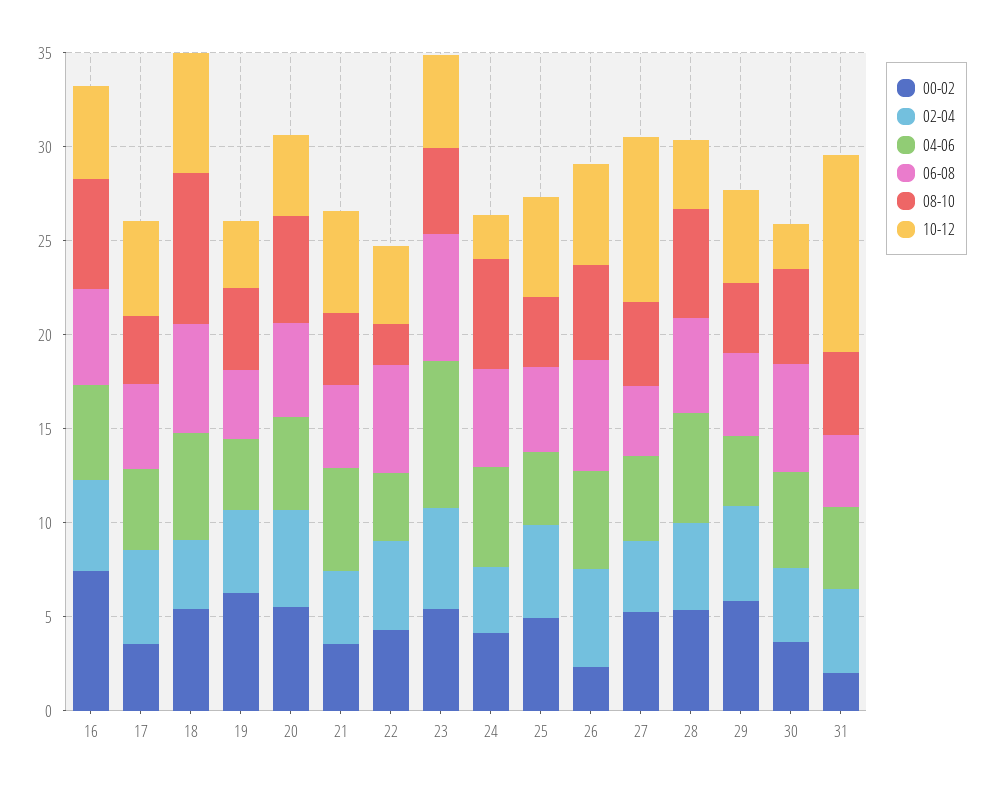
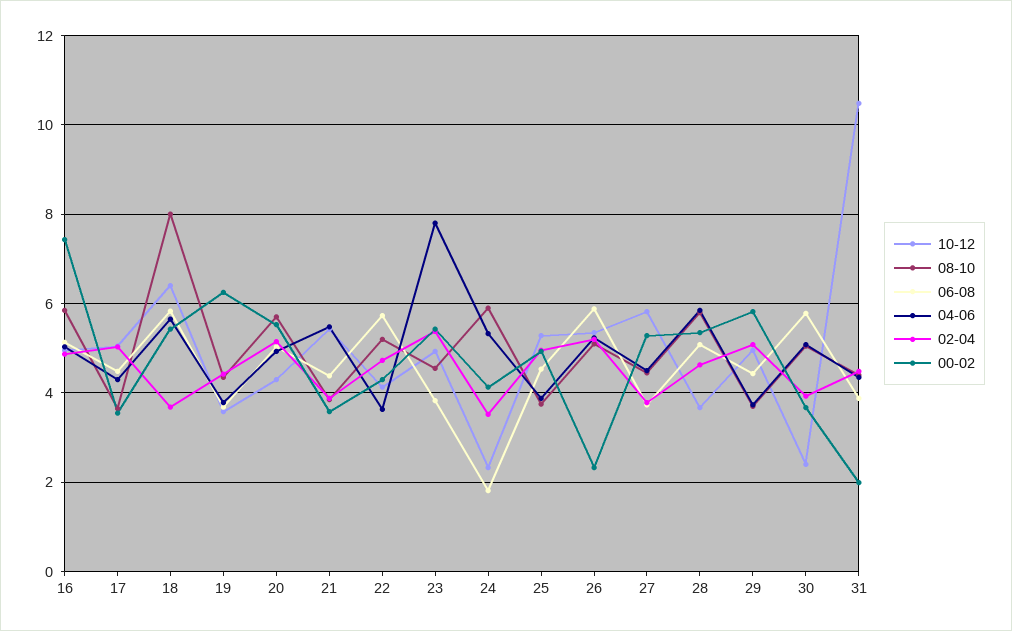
  {
    "00-02": {
      "16": 7.4,
      "17": 3.6,
      "18": 5.4,
      "19": 6.2,
      "20": 5.6,
      "21": 3.6,
      "22": 4.4,
      "23": 5.4,
      "24": 4.2,
      "25": 5,
      "26": 2.4,
      "27": 5.2,
      "28": 5.4,
      "29": 5.8,
      "30": 3.6,
      "31": 2
    },
    "02-04": {
      "16": 4.8,
      "17": 5,
      "18": 3.6,
      "19": 4.4,
      "20": 5.2,
      "21": 3.8,
      "22": 4.8,
      "23": 5.4,
      "24": 3.6,
      "25": 5,
      "26": 5.2,
      "27": 3.8,
      "28": 4.6,
      "29": 5,
      "30": 4,
      "31": 4.4
    },
    "04-06": {
      "16": 5,
      "17": 4.4,
      "18": 5.6,
      "19": 3.8,
      "20": 5,
      "21": 5.4,
      "22": 3.6,
      "23": 7.8,
      "24": 5.4,
      "25": 3.8,
      "26": 5.2,
      "27": 4.6,
      "28": 5.8,
      "29": 3.8,
      "30": 5,
      "31": 4.4
    },
    "06-08": {
      "16": 5.2,
      "17": 4.4,
      "18": 5.8,
      "19": 3.6,
      "20": 5,
      "21": 4.4,
      "22": 5.8,
-     "23": 7,
+     "23": 3.8,
-     "24": 5,
+     "24": 1.8,
      "25": 4.6,
      "26": 5.8,
      "27": 3.8,
      "28": 5,
      "29": 4.4,
      "30": 5.8,
      "31": 3.8
    },
    "08-10": {
      "16": 5.8,
      "17": 3.6,
      "18": 8,
      "19": 4.4,
      "20": 5.8,
      "21": 3.8,
-     "22": 2,
+     "22": 5.2,
      "23": 4.6,
      "24": 6,
      "25": 3.8,
      "26": 5.2,
      "27": 4.4,
      "28": 5.8,
      "29": 3.8,
      "30": 5,
      "31": 4.4
    },
    "10-12": {
      "16": 5,
      "17": 5,
      "18": 6.4,
      "19": 3.6,
      "20": 4.4,
      "21": 5.4,
      "22": 4.2,
      "23": 5,
      "24": 2.4,
      "25": 5.2,
      "26": 5.4,
-     "27": 9,
+     "27": 5.8,
      "28": 3.6,
      "29": 5,
      "30": 2.4,
      "31": 10.4
    }
  }

